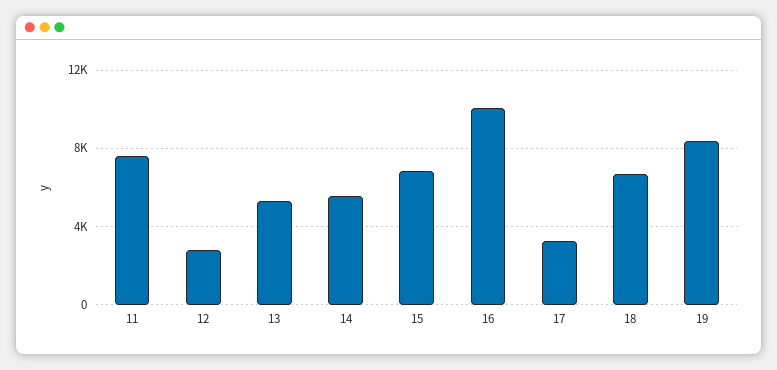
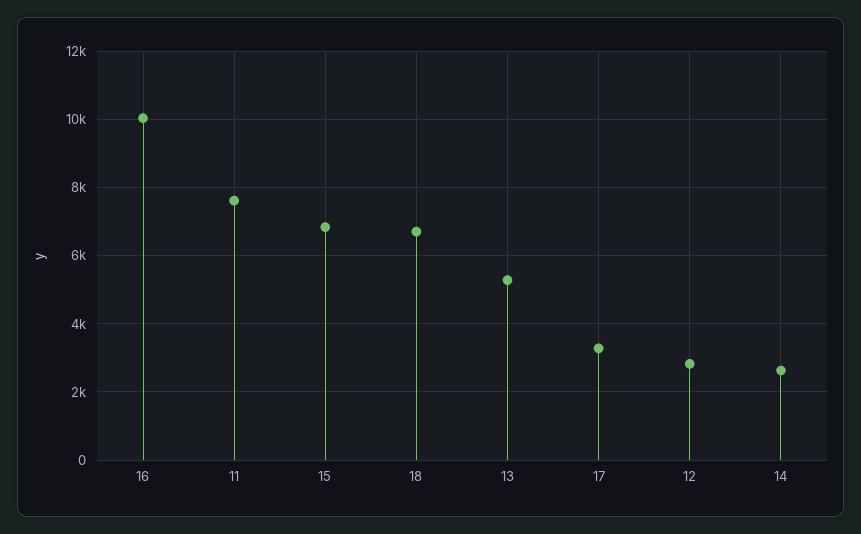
  {
    "11": 7600,
    "12": 2800,
    "13": 5200,
-   "14": 5500,
+   "14": 2600,
    "15": 6800,
    "16": 10000,
    "17": 3200,
-   "18": 6800,
+   "18": 6800
-   "19": 8500
  }

